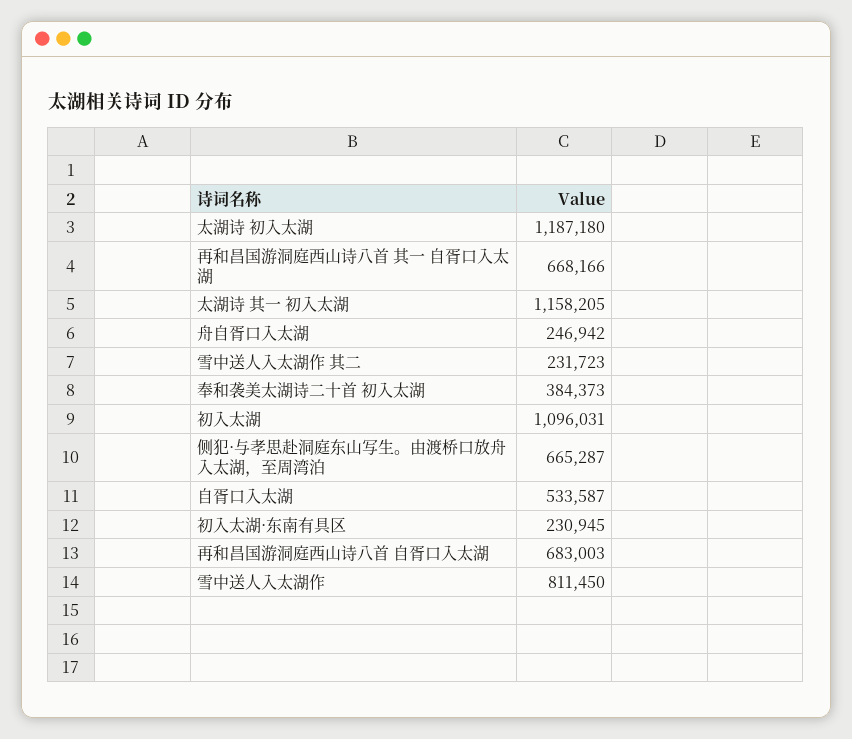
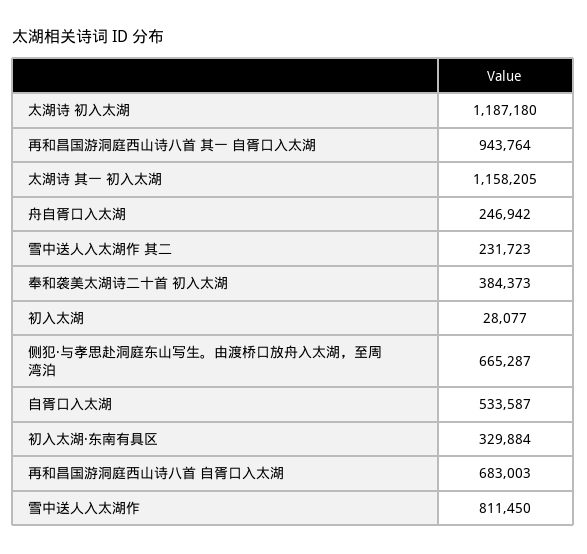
  {
    "太湖诗 初入太湖": 1187180,
-   "再和昌国游洞庭西山诗八首 其一 自胥口入太湖": 668166,
+   "再和昌国游洞庭西山诗八首 其一 自胥口入太湖": 943764,
    "太湖诗 其一 初入太湖": 1158205,
    "舟自胥口入太湖": 246942,
    "雪中送人入太湖作 其二": 231723,
    "奉和袭美太湖诗二十首 初入太湖": 384373,
-   "初入太湖": 1096031,
+   "初入太湖": 28077,
    "侧犯·与孝思赴洞庭东山写生。由渡桥口放舟入太湖，至周湾泊": 665287,
    "自胥口入太湖": 533587,
-   "初入太湖·东南有具区": 230945,
+   "初入太湖·东南有具区": 329884,
    "再和昌国游洞庭西山诗八首 自胥口入太湖": 683003,
    "雪中送人入太湖作": 811450
  }

